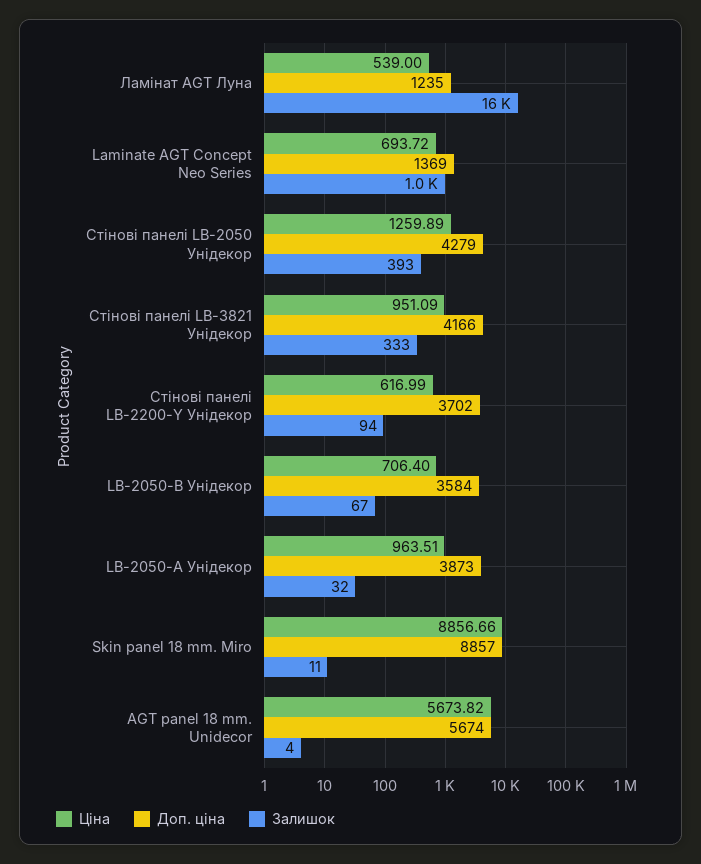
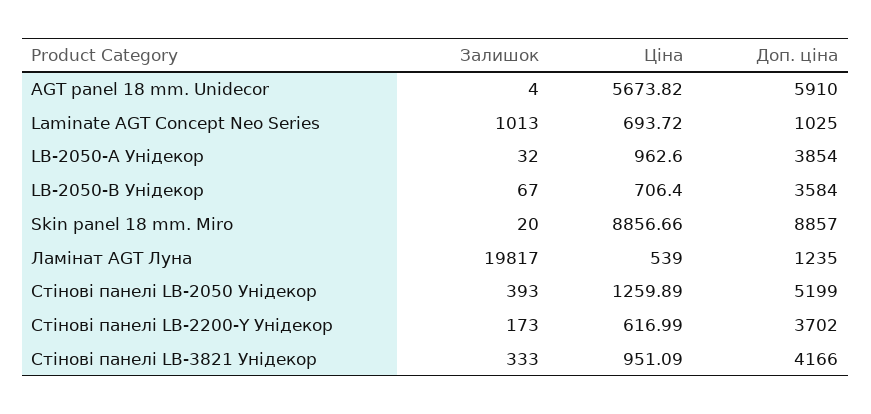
  {
    "Ціна": {
      "Ламінат AGT Луна": 539,
      "Laminate AGT Concept Neo Series": 693.72,
      "Стінові панелі LB-2050 Унідекор": 1259.89,
      "Стінові панелі LB-3821 Унідекор": 951.09,
      "Стінові панелі LB-2200-Y Унідекор": 616.99,
      "LB-2050-В Унідекор": 706.4,
-     "LB-2050-А Унідекор": 963.51,
+     "LB-2050-А Унідекор": 962.6,
      "Skin panel 18 mm. Miro": 8856.66,
      "AGT panel 18 mm. Unidecor": 5673.82
    },
    "Доп. ціна": {
      "Ламінат AGT Луна": 1235,
-     "Laminate AGT Concept Neo Series": 1369,
+     "Laminate AGT Concept Neo Series": 1025,
-     "Стінові панелі LB-2050 Унідекор": 4279,
+     "Стінові панелі LB-2050 Унідекор": 5199,
      "Стінові панелі LB-3821 Унідекор": 4166,
      "Стінові панелі LB-2200-Y Унідекор": 3702,
      "LB-2050-В Унідекор": 3584,
-     "LB-2050-А Унідекор": 3873,
+     "LB-2050-А Унідекор": 3854,
      "Skin panel 18 mm. Miro": 8857,
-     "AGT panel 18 mm. Unidecor": 5674
+     "AGT panel 18 mm. Unidecor": 5910
    },
    "Залишок": {
-     "Ламінат AGT Луна": 16000,
+     "Ламінат AGT Луна": 19817,
      "Laminate AGT Concept Neo Series": 1013,
      "Стінові панелі LB-2050 Унідекор": 393,
      "Стінові панелі LB-3821 Унідекор": 333,
-     "Стінові панелі LB-2200-Y Унідекор": 94,
+     "Стінові панелі LB-2200-Y Унідекор": 173,
      "LB-2050-В Унідекор": 67,
      "LB-2050-А Унідекор": 32,
-     "Skin panel 18 mm. Miro": 11,
+     "Skin panel 18 mm. Miro": 20,
      "AGT panel 18 mm. Unidecor": 4
    }
  }

